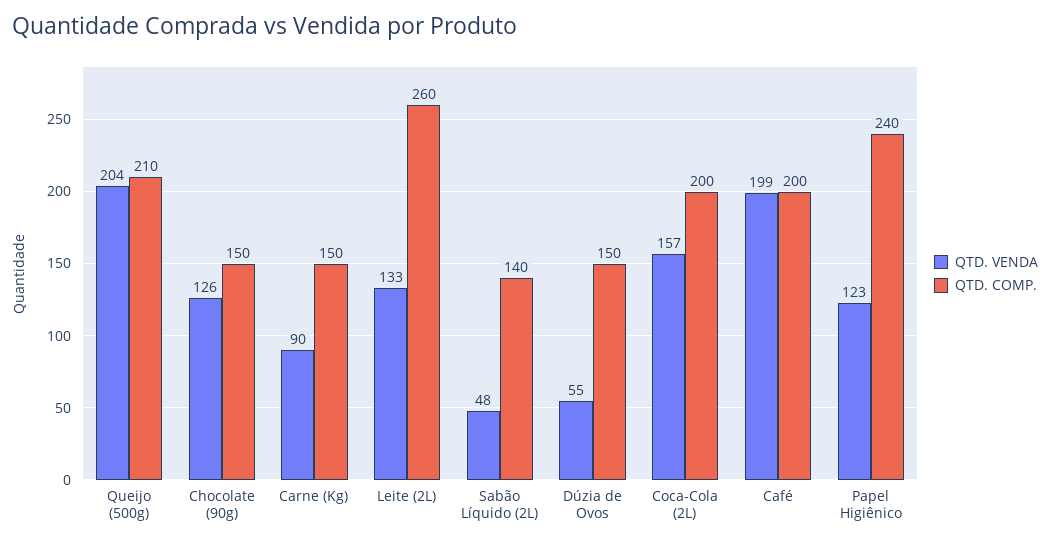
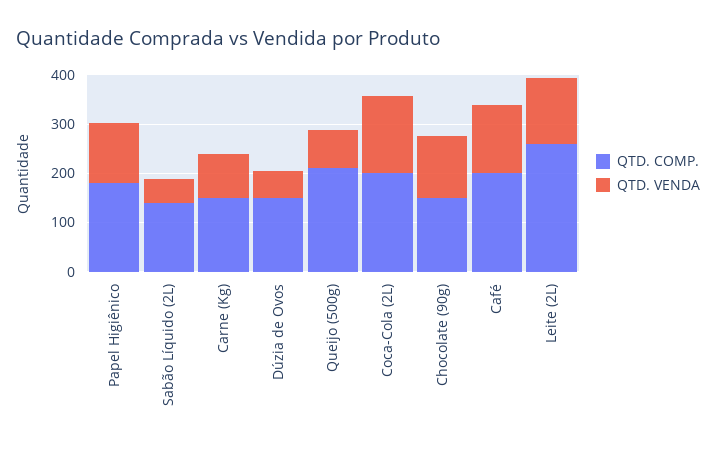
  {
    "QTD. VENDA": {
-     "Queijo (500g)": 204,
+     "Queijo (500g)": 80,
      "Chocolate (90g)": 126,
      "Carne (Kg)": 90,
      "Leite (2L)": 133,
      "Sabão Líquido (2L)": 48,
      "Dúzia de Ovos": 55,
      "Coca-Cola (2L)": 157,
-     "Café": 199,
+     "Café": 140,
      "Papel Higiênico": 123
    },
    "QTD. COMP.": {
      "Queijo (500g)": 210,
      "Chocolate (90g)": 150,
      "Carne (Kg)": 150,
      "Leite (2L)": 260,
      "Sabão Líquido (2L)": 140,
      "Dúzia de Ovos": 150,
      "Coca-Cola (2L)": 200,
      "Café": 200,
-     "Papel Higiênico": 240
+     "Papel Higiênico": 180
    }
  }

